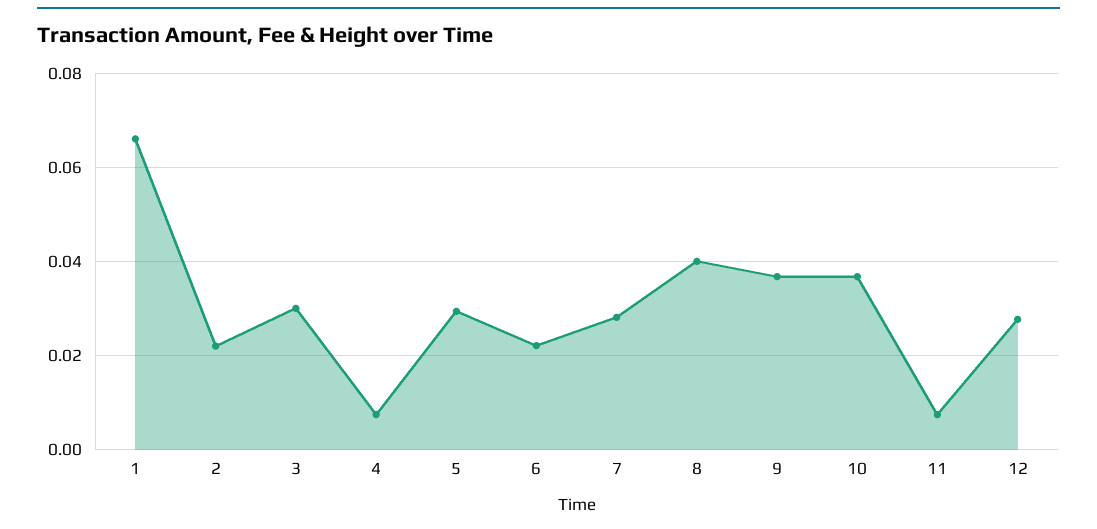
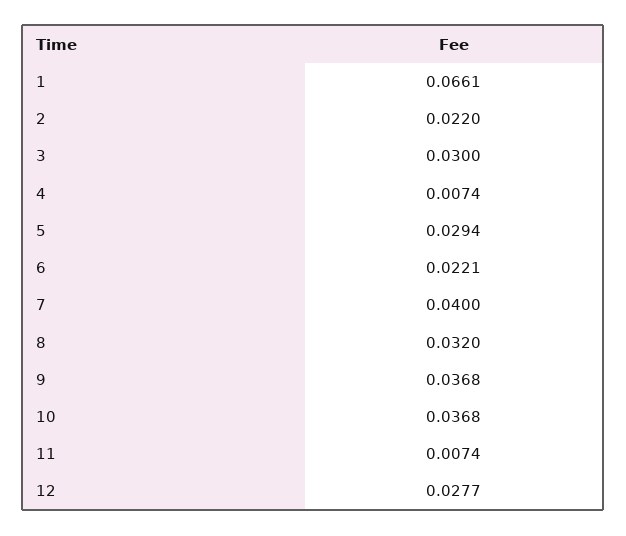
  {
    "1": 0.0661,
    "2": 0.022,
    "3": 0.03,
    "4": 0.0074,
    "5": 0.0294,
    "6": 0.0221,
-   "7": 0.028,
+   "7": 0.04,
-   "8": 0.04,
+   "8": 0.032,
    "9": 0.0368,
    "10": 0.0368,
    "11": 0.0074,
    "12": 0.0277
  }

